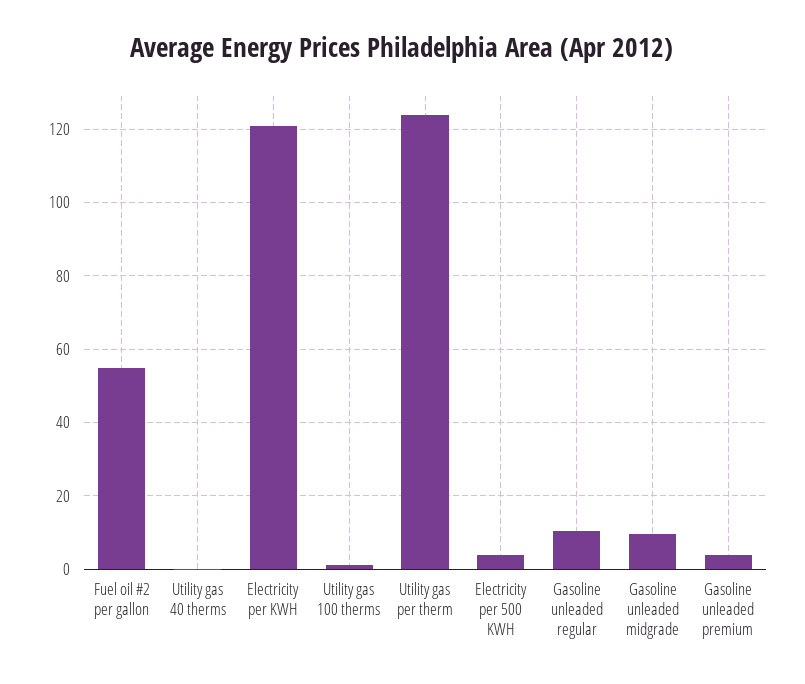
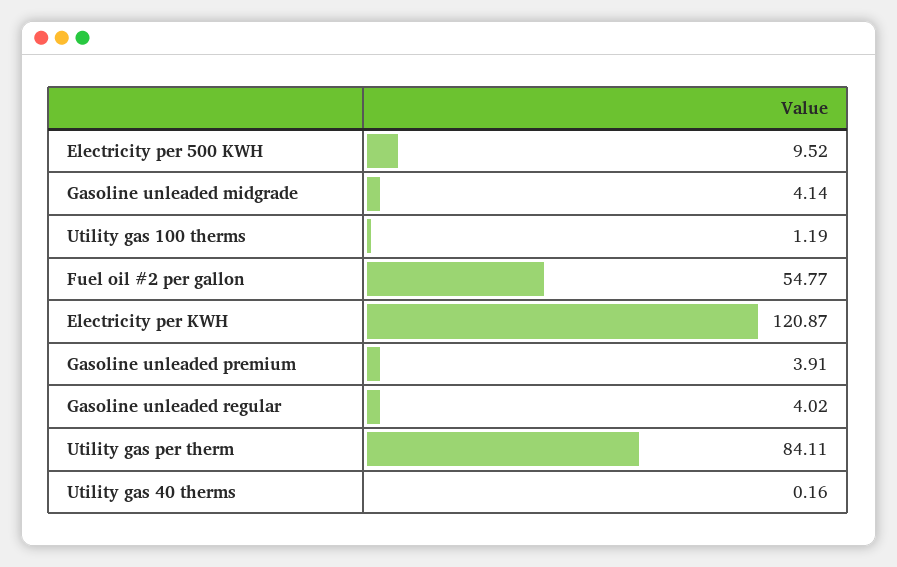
  {
    "Fuel oil #2 per gallon": 54.77,
    "Utility gas 40 therms": 0.16,
    "Electricity per KWH": 120.87,
    "Utility gas 100 therms": 1.19,
-   "Utility gas per therm": 124,
+   "Utility gas per therm": 84.11,
-   "Electricity per 500 KWH": 4,
+   "Electricity per 500 KWH": 9.52,
-   "Gasoline unleaded regular": 10,
+   "Gasoline unleaded regular": 4.02,
-   "Gasoline unleaded midgrade": 10,
+   "Gasoline unleaded midgrade": 4.14,
    "Gasoline unleaded premium": 3.91
  }

